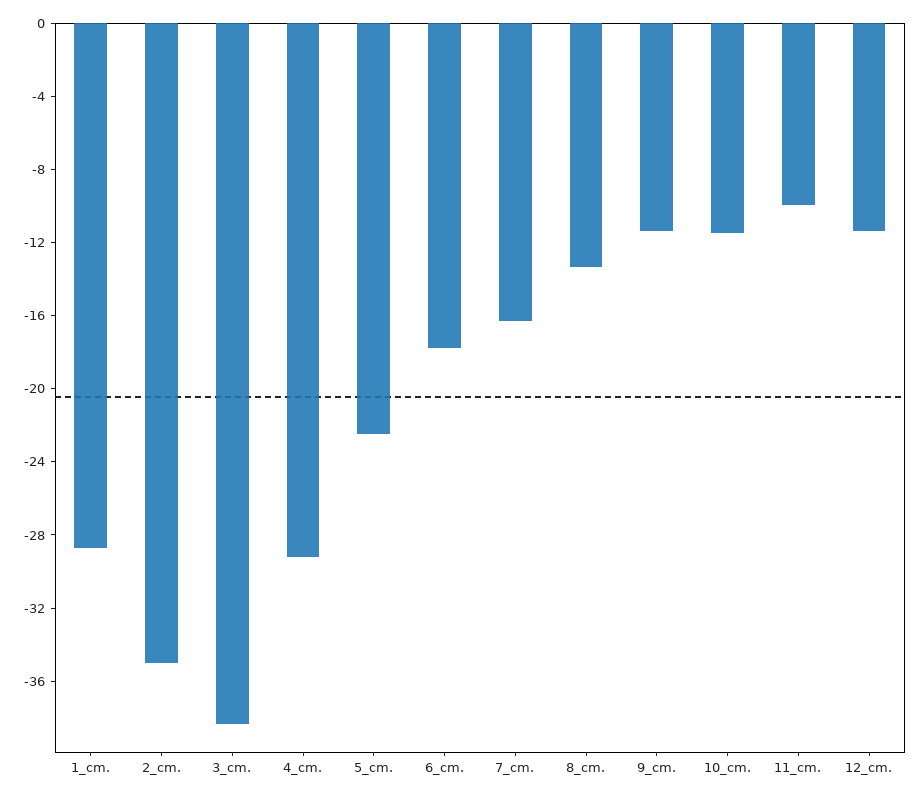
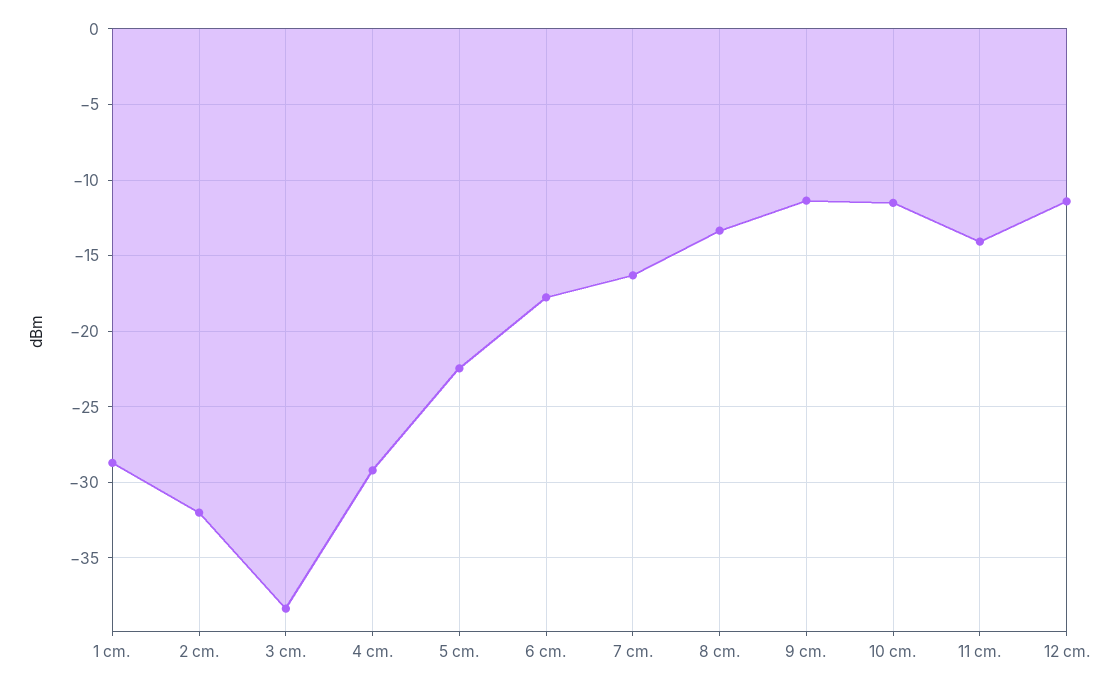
  {
    "1_cm.": -28.5,
-   "2_cm.": -35,
+   "2_cm.": -32,
    "3_cm.": -38.5,
    "4_cm.": -29,
    "5_cm.": -22.5,
    "6_cm.": -18,
    "7_cm.": -16.5,
    "8_cm.": -13.5,
    "9_cm.": -11.5,
    "10_cm.": -11.5,
-   "11_cm.": -10,
+   "11_cm.": -14,
    "12_cm.": -11.5
  }

